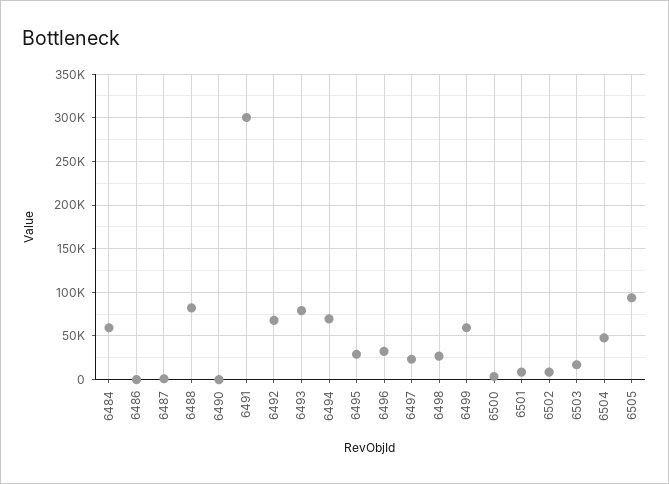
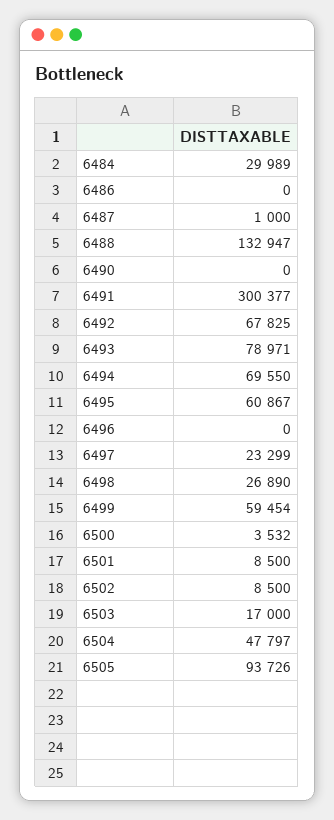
  {
-   "6484": 60000,
+   "6484": 29989,
    "6486": 0,
    "6487": 1000,
-   "6488": 80000,
+   "6488": 132947,
    "6490": 0,
    "6491": 300377,
    "6492": 67825,
    "6493": 78971,
    "6494": 69550,
-   "6495": 30000,
+   "6495": 60867,
-   "6496": 30000,
+   "6496": 0,
    "6497": 23299,
    "6498": 26890,
    "6499": 59454,
    "6500": 3532,
    "6501": 8500,
    "6502": 8500,
    "6503": 17000,
    "6504": 47797,
    "6505": 93726
  }

